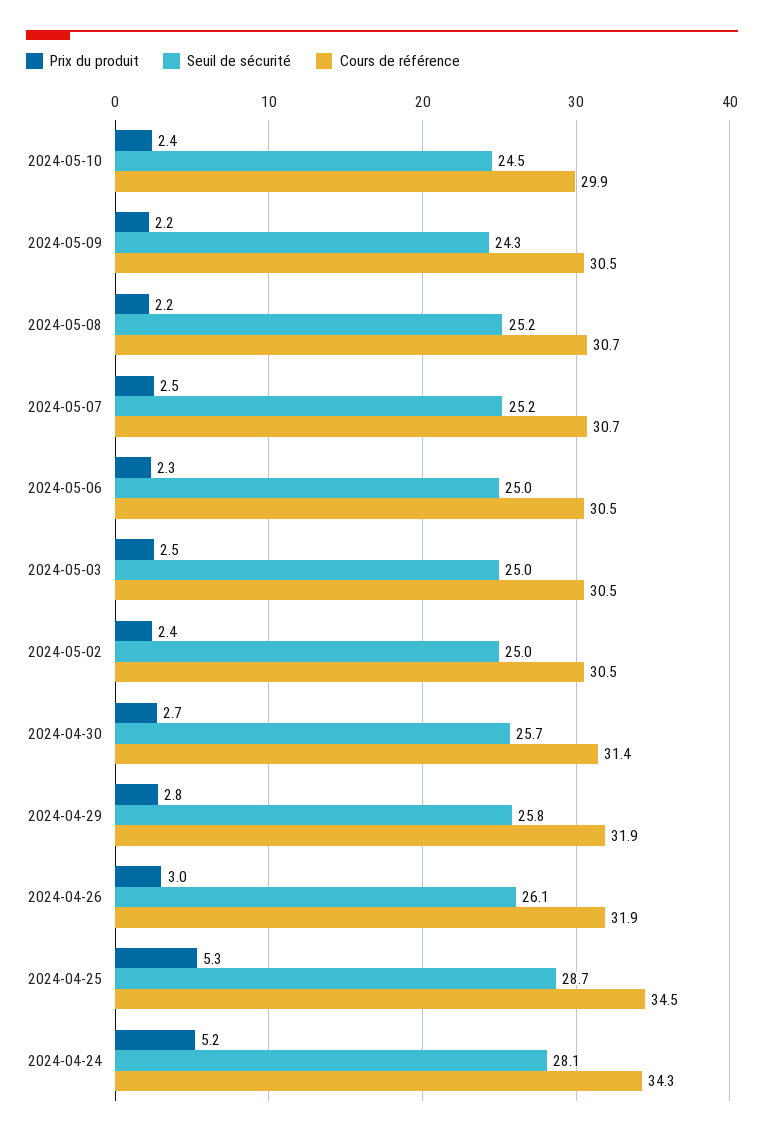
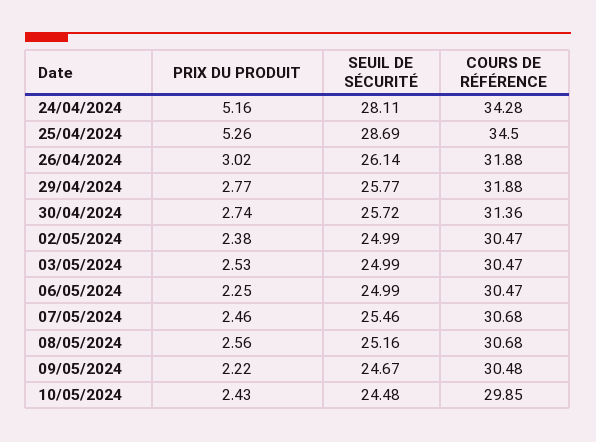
  {
    "Prix du produit": {
      "2024-05-10": 2.43,
      "2024-05-09": 2.22,
-     "2024-05-08": 2.2,
+     "2024-05-08": 2.56,
      "2024-05-07": 2.46,
      "2024-05-06": 2.25,
      "2024-05-03": 2.53,
      "2024-05-02": 2.38,
      "2024-04-30": 2.74,
      "2024-04-29": 2.77,
      "2024-04-26": 3.02,
      "2024-04-25": 5.26,
      "2024-04-24": 5.16
    },
    "Seuil de sécurité": {
      "2024-05-10": 24.48,
-     "2024-05-09": 24.3,
+     "2024-05-09": 24.67,
      "2024-05-08": 25.16,
-     "2024-05-07": 25.2,
+     "2024-05-07": 25.46,
      "2024-05-06": 24.99,
      "2024-05-03": 24.99,
      "2024-05-02": 24.99,
      "2024-04-30": 25.72,
      "2024-04-29": 25.77,
      "2024-04-26": 26.14,
      "2024-04-25": 28.69,
      "2024-04-24": 28.11
    },
    "Cours de référence": {
      "2024-05-10": 29.85,
      "2024-05-09": 30.48,
      "2024-05-08": 30.68,
      "2024-05-07": 30.68,
      "2024-05-06": 30.47,
      "2024-05-03": 30.47,
      "2024-05-02": 30.47,
      "2024-04-30": 31.36,
      "2024-04-29": 31.88,
      "2024-04-26": 31.88,
      "2024-04-25": 34.5,
      "2024-04-24": 34.28
    }
  }

